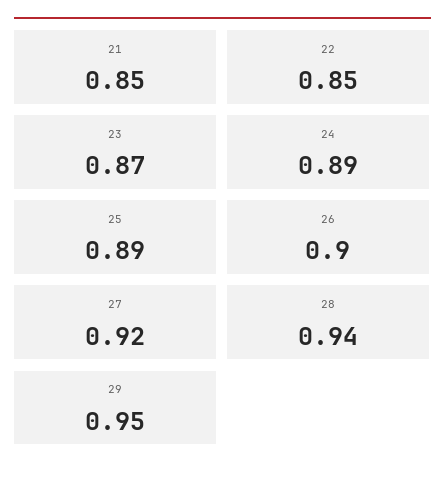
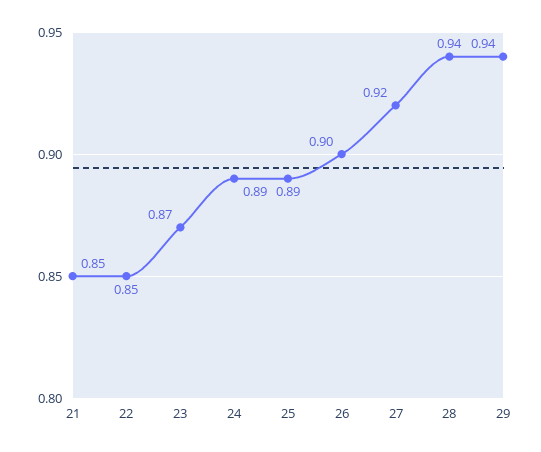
  {
    "21": 0.85,
    "22": 0.85,
    "23": 0.87,
    "24": 0.89,
    "25": 0.89,
    "26": 0.9,
    "27": 0.92,
    "28": 0.94,
-   "29": 0.95
+   "29": 0.94
  }

